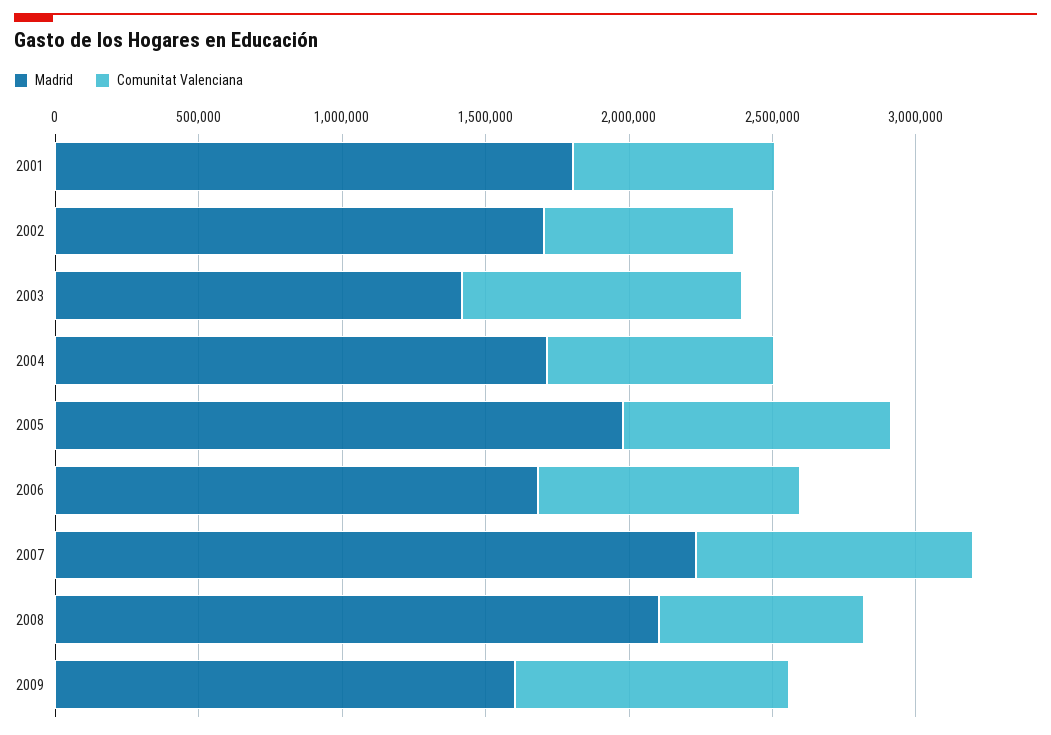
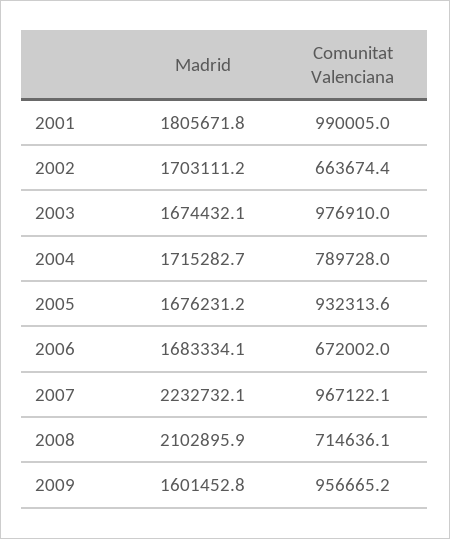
  {
    "Madrid": {
      "2001": 1805671.8,
      "2002": 1703111.2,
-     "2003": 1400000,
+     "2003": 1674432.1,
      "2004": 1715282.7,
-     "2005": 2000000,
+     "2005": 1676231.2,
      "2006": 1683334.1,
      "2007": 2232732.1,
      "2008": 2102895.9,
      "2009": 1601452.8
    },
    "Comunitat Valenciana": {
-     "2001": 700000,
+     "2001": 990005,
      "2002": 663674.4,
      "2003": 976910,
      "2004": 789728,
      "2005": 932313.6,
-     "2006": 900000,
+     "2006": 672002,
      "2007": 967122.1,
      "2008": 714636.1,
      "2009": 956665.2
    }
  }

